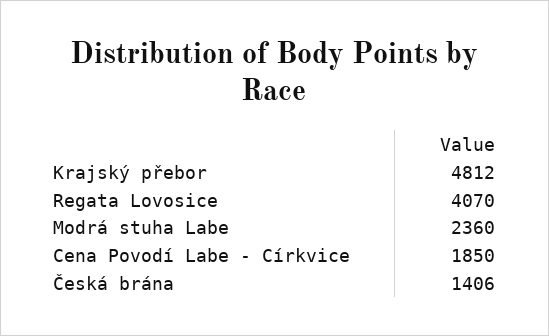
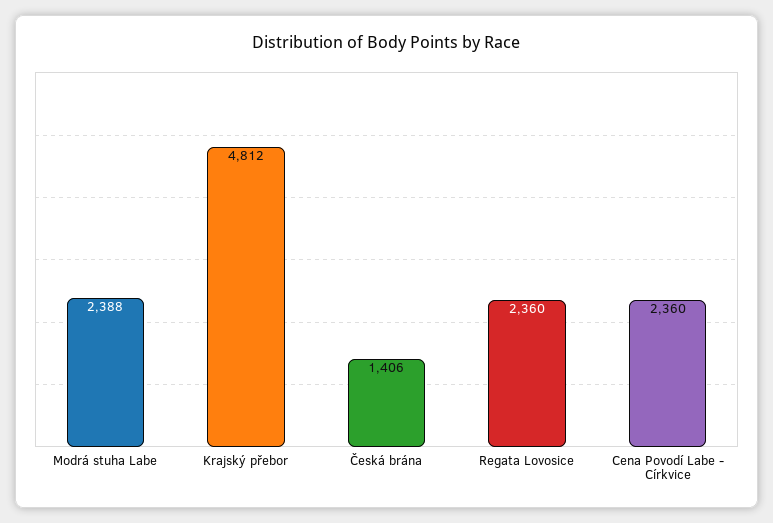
  {
    "Krajský přebor": 4812,
-   "Regata Lovosice": 4070,
+   "Regata Lovosice": 2360,
-   "Modrá stuha Labe": 2360,
+   "Modrá stuha Labe": 2388,
-   "Cena Povodí Labe - Církvice": 1850,
+   "Cena Povodí Labe - Církvice": 2360,
    "Česká brána": 1406
  }

